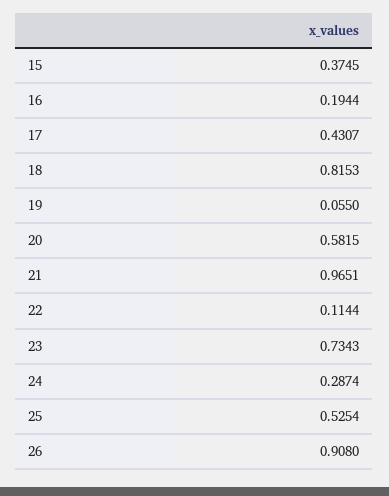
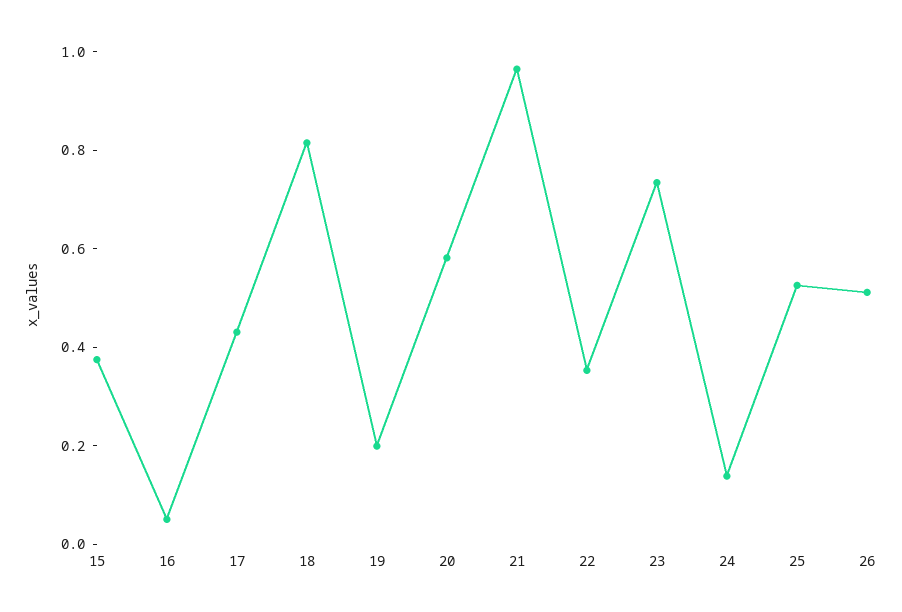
  {
    "15": 0.3745,
-   "16": 0.1944,
+   "16": 0.05,
    "17": 0.4307,
    "18": 0.8153,
-   "19": 0.055,
+   "19": 0.2,
    "20": 0.5815,
    "21": 0.9651,
-   "22": 0.1144,
+   "22": 0.35,
    "23": 0.7343,
-   "24": 0.2874,
+   "24": 0.15,
    "25": 0.5254,
-   "26": 0.908
+   "26": 0.5
  }

